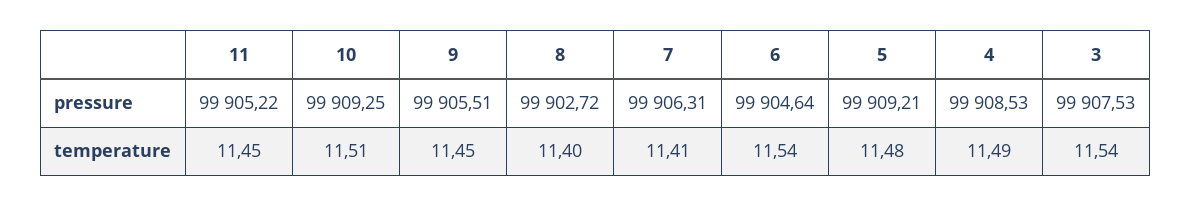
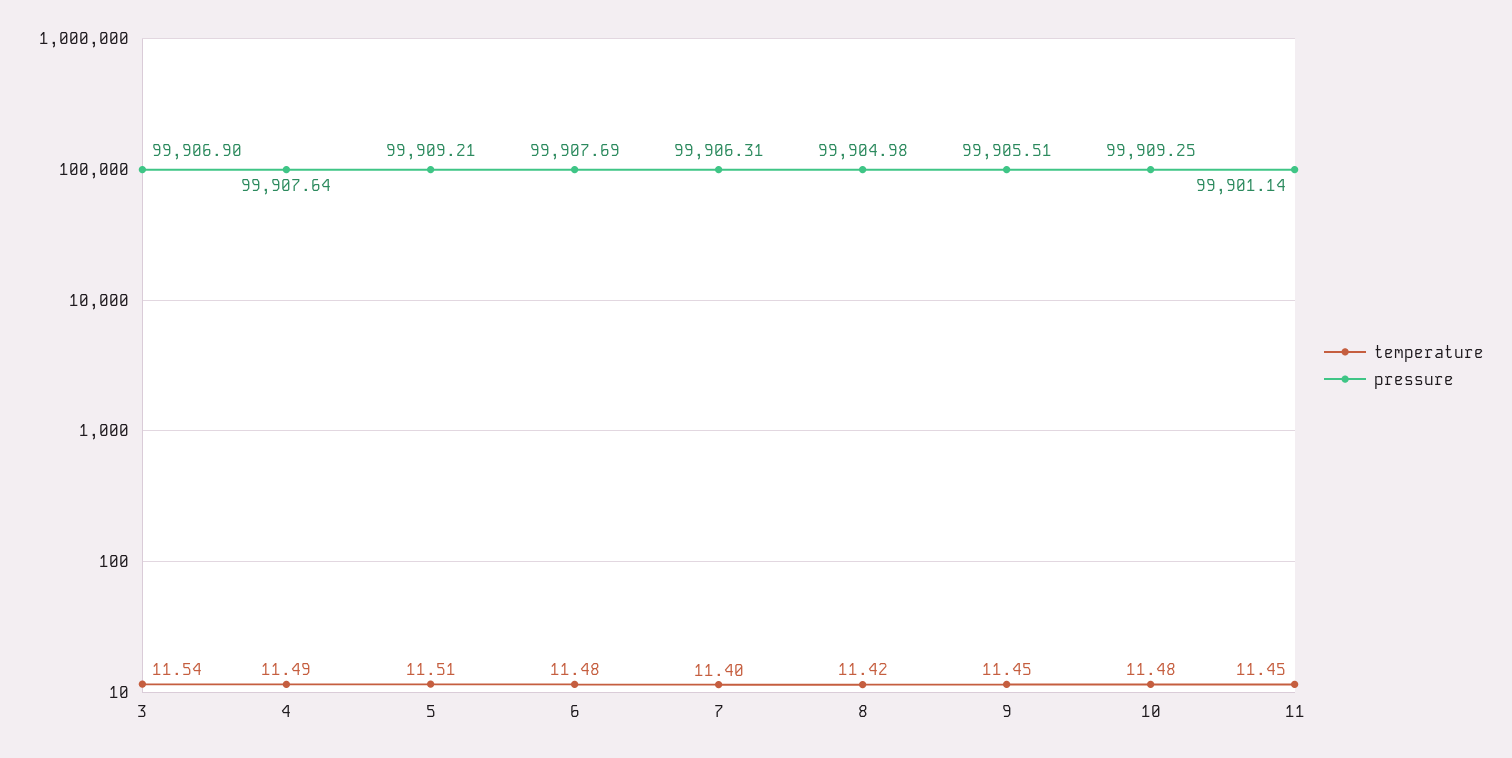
  {
    "pressure": {
-     "11": 99905.22,
+     "11": 99901.14,
      "10": 99909.25,
      "9": 99905.51,
-     "8": 99902.72,
+     "8": 99904.98,
      "7": 99906.31,
-     "6": 99904.64,
+     "6": 99907.69,
      "5": 99909.21,
-     "4": 99908.53,
+     "4": 99907.64,
-     "3": 99907.53
+     "3": 99906.9
    },
    "temperature": {
      "11": 11.45,
-     "10": 11.51,
+     "10": 11.48,
      "9": 11.45,
-     "8": 11.4,
+     "8": 11.42,
-     "7": 11.41,
+     "7": 11.4,
-     "6": 11.54,
+     "6": 11.48,
-     "5": 11.48,
+     "5": 11.51,
      "4": 11.49,
      "3": 11.54
    }
  }

